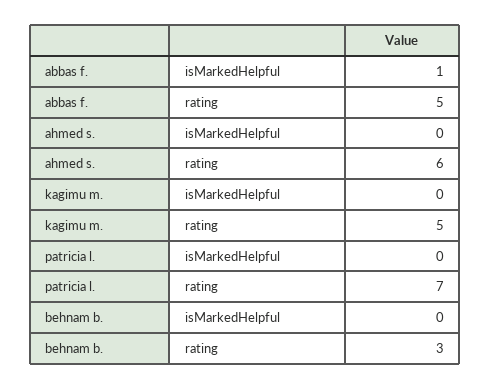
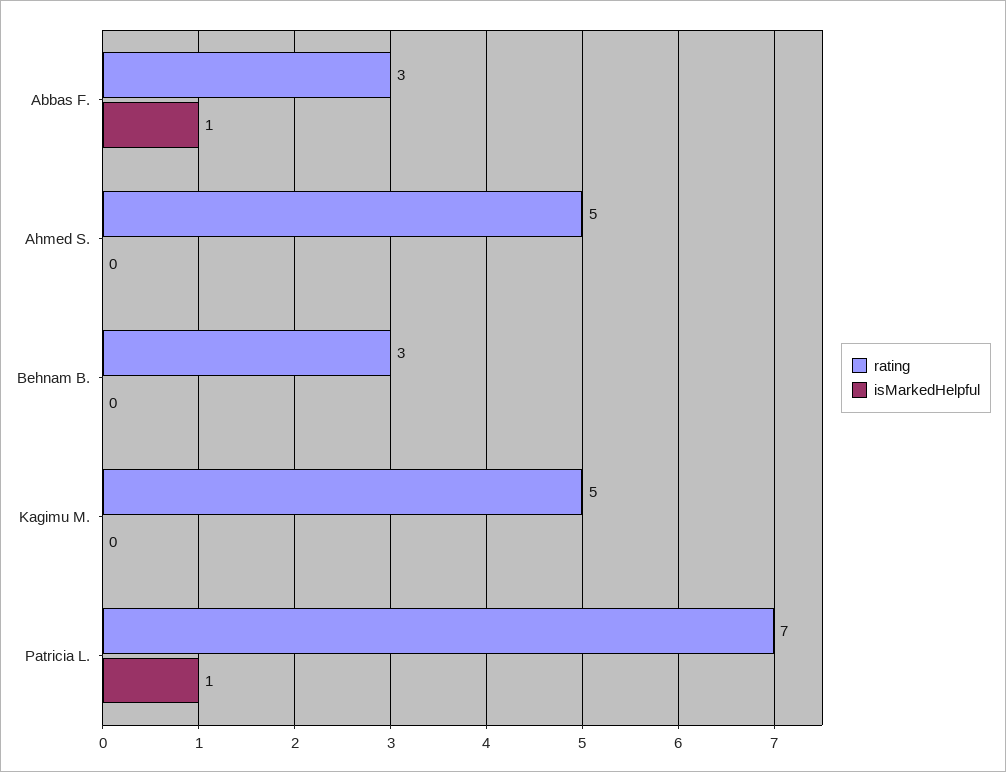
  {
    "isMarkedHelpful": {
      "abbas f.": 1,
      "ahmed s.": 0,
      "kagimu m.": 0,
-     "patricia l.": 0,
+     "patricia l.": 1,
      "behnam b.": 0
    },
    "rating": {
-     "abbas f.": 5,
+     "abbas f.": 3,
-     "ahmed s.": 6,
+     "ahmed s.": 5,
      "kagimu m.": 5,
      "patricia l.": 7,
      "behnam b.": 3
    }
  }

